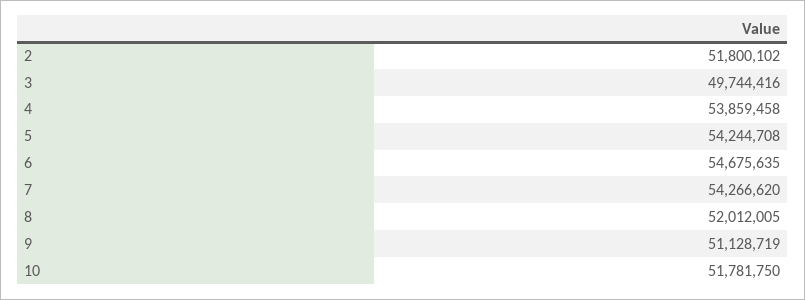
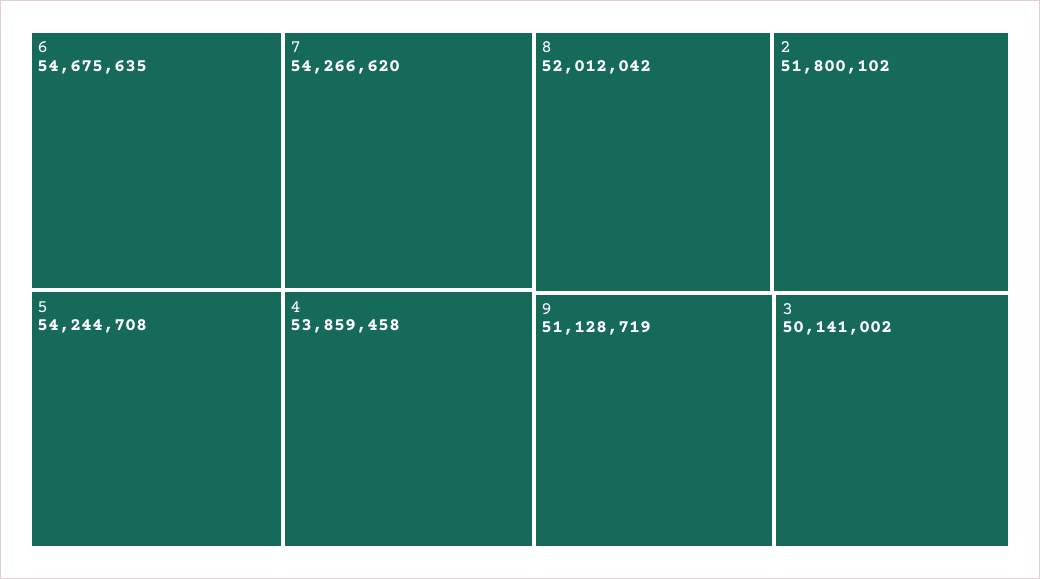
  {
    "2": 51800102,
-   "3": 49744416,
+   "3": 50141002,
    "4": 53859458,
    "5": 54244708,
    "6": 54675635,
    "7": 54266620,
-   "8": 52012005,
+   "8": 52012042,
-   "9": 51128719,
+   "9": 51128719
-   "10": 51781750
  }

